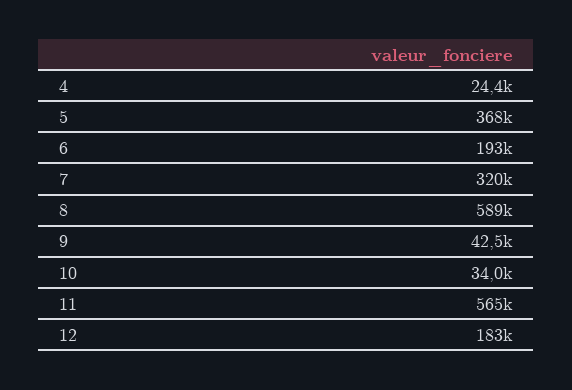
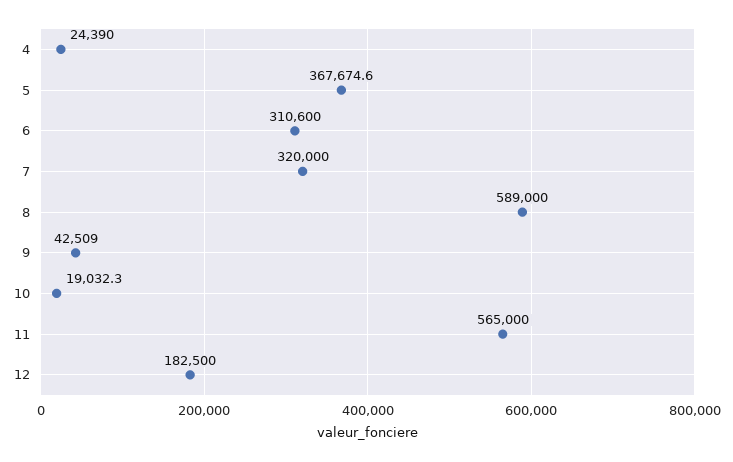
  {
    "4": 24390,
    "5": 367674.6,
-   "6": 193000,
+   "6": 310600,
    "7": 320000,
    "8": 589000,
    "9": 42509,
-   "10": 34000,
+   "10": 19032.3,
    "11": 565000,
    "12": 182500
  }

